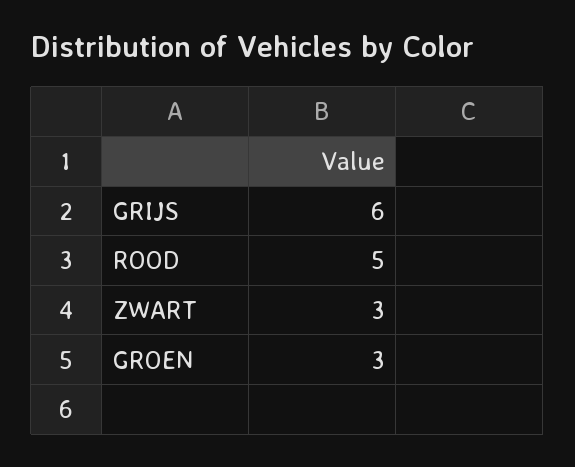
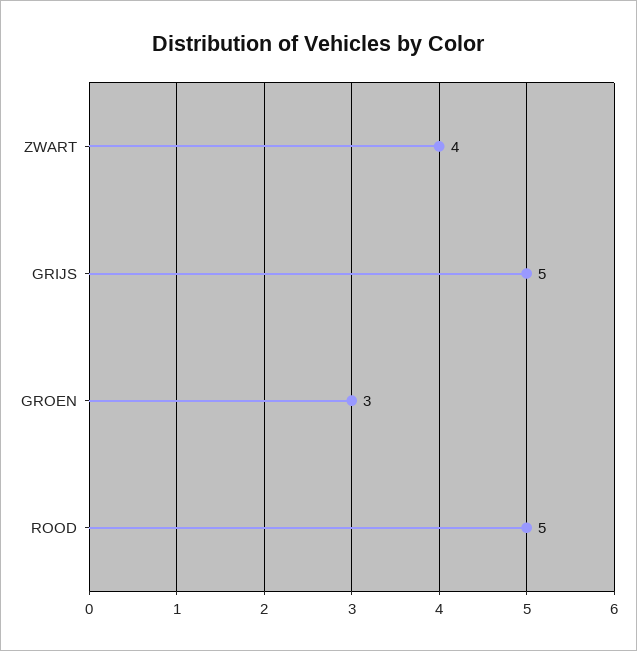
  {
-   "GRIJS": 6,
+   "GRIJS": 5,
    "ROOD": 5,
-   "ZWART": 3,
+   "ZWART": 4,
    "GROEN": 3
  }

